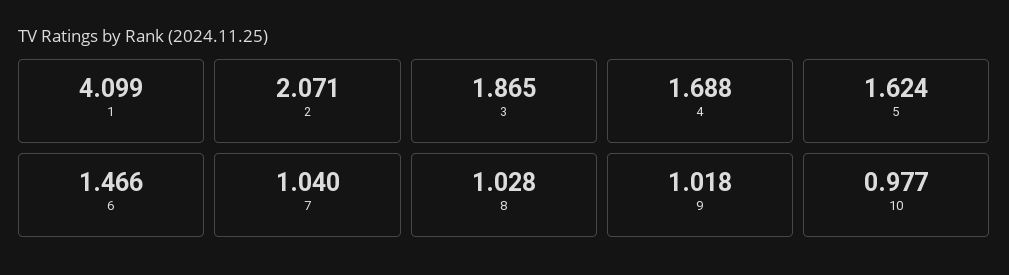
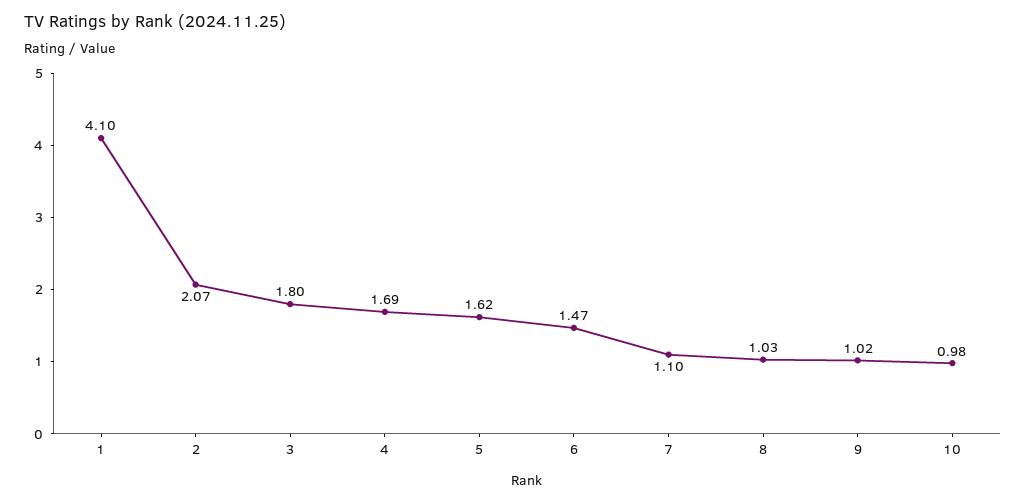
  {
    "1": 4.099,
    "2": 2.071,
-   "3": 1.865,
+   "3": 1.8,
    "4": 1.688,
    "5": 1.624,
    "6": 1.466,
-   "7": 1.04,
+   "7": 1.1,
    "8": 1.028,
    "9": 1.018,
    "10": 0.977
  }

